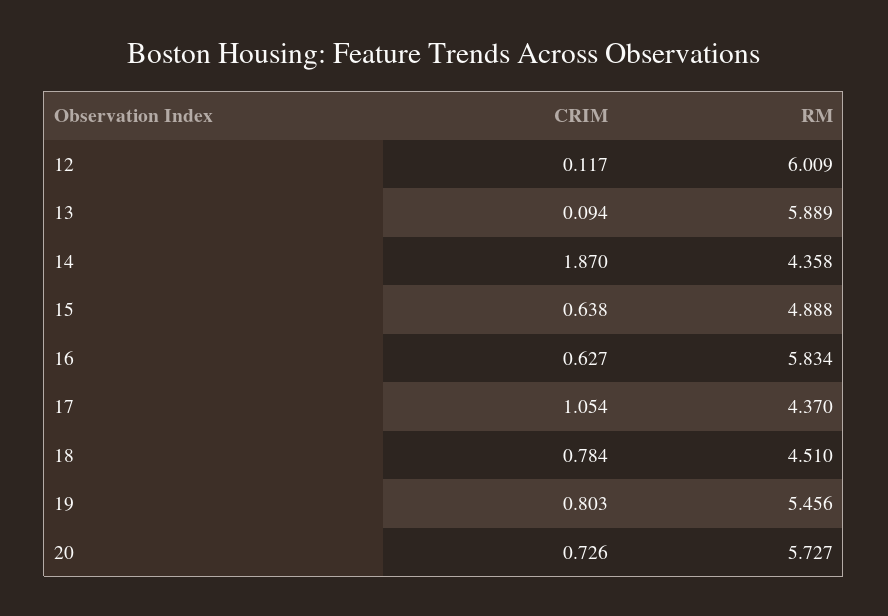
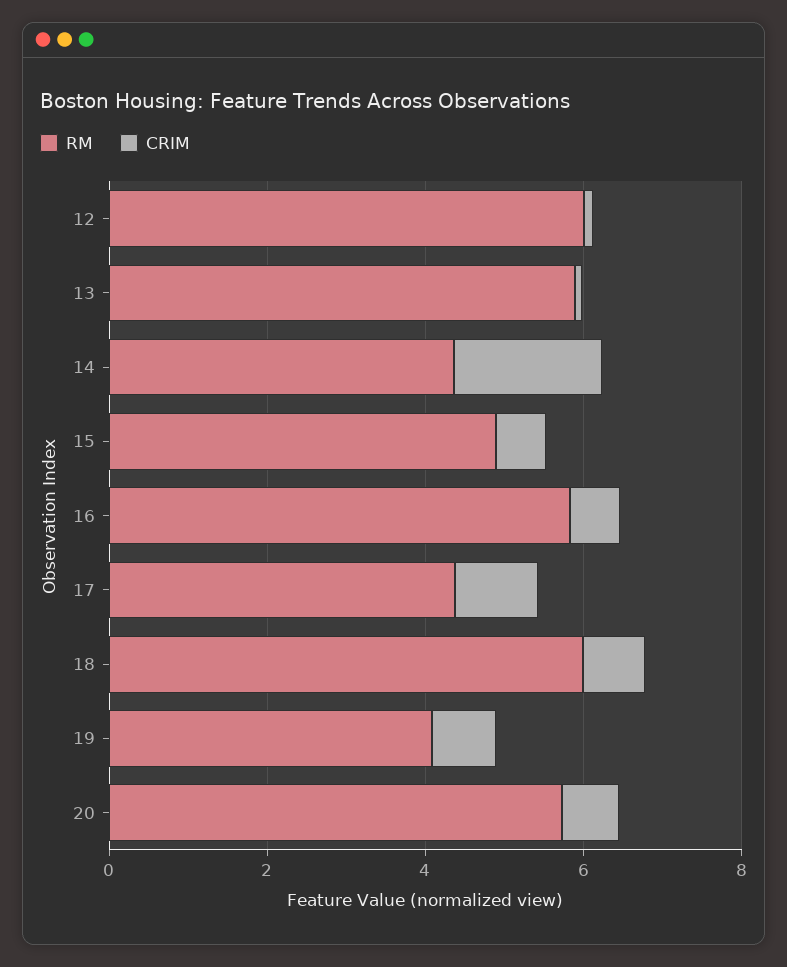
  {
    "CRIM": {
      "12": 0.117,
      "13": 0.094,
      "14": 1.87,
      "15": 0.638,
      "16": 0.627,
      "17": 1.054,
      "18": 0.784,
      "19": 0.803,
      "20": 0.726
    },
    "RM": {
      "12": 6.009,
      "13": 5.889,
      "14": 4.358,
      "15": 4.888,
      "16": 5.834,
      "17": 4.37,
-     "18": 4.51,
+     "18": 6,
-     "19": 5.456,
+     "19": 4,
      "20": 5.727
    }
  }

